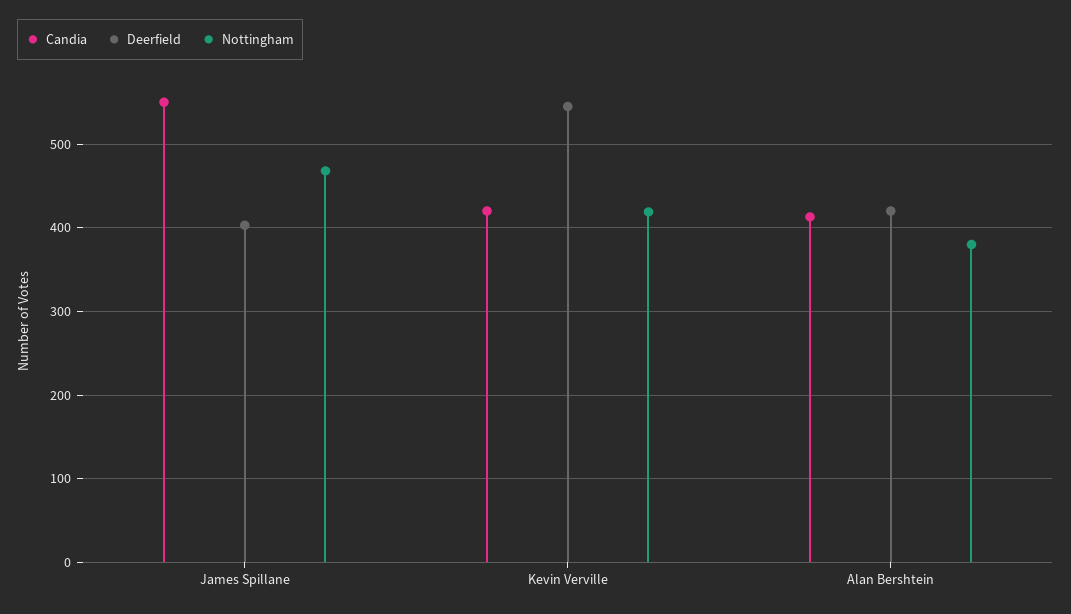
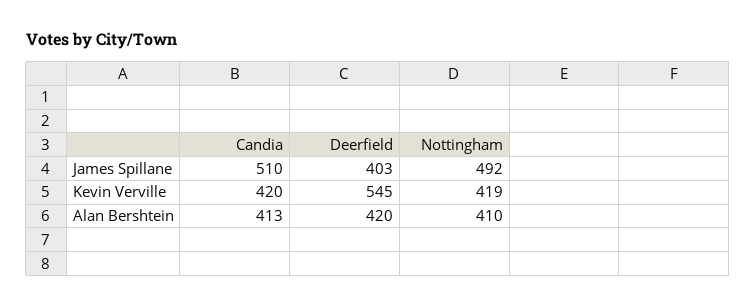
  {
    "Candia": {
-     "James Spillane": 550,
+     "James Spillane": 510,
      "Kevin Verville": 420,
      "Alan Bershtein": 413
    },
    "Deerfield": {
      "James Spillane": 403,
      "Kevin Verville": 545,
      "Alan Bershtein": 420
    },
    "Nottingham": {
-     "James Spillane": 470,
+     "James Spillane": 492,
      "Kevin Verville": 419,
-     "Alan Bershtein": 380
+     "Alan Bershtein": 410
    }
  }

